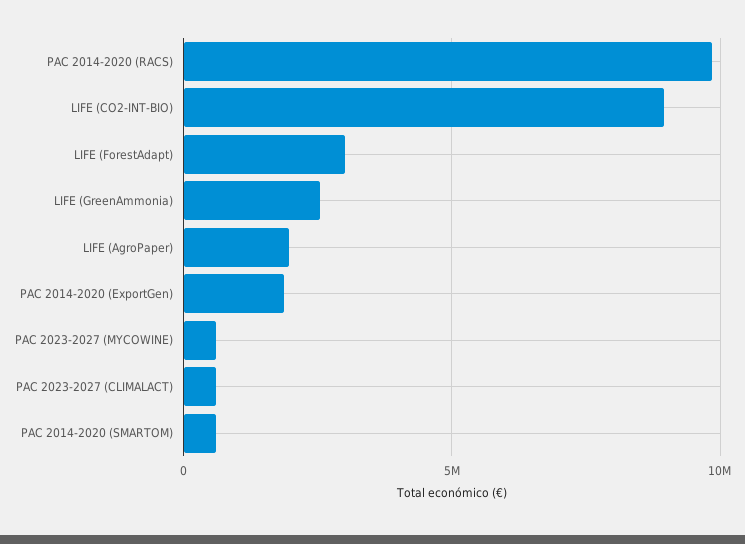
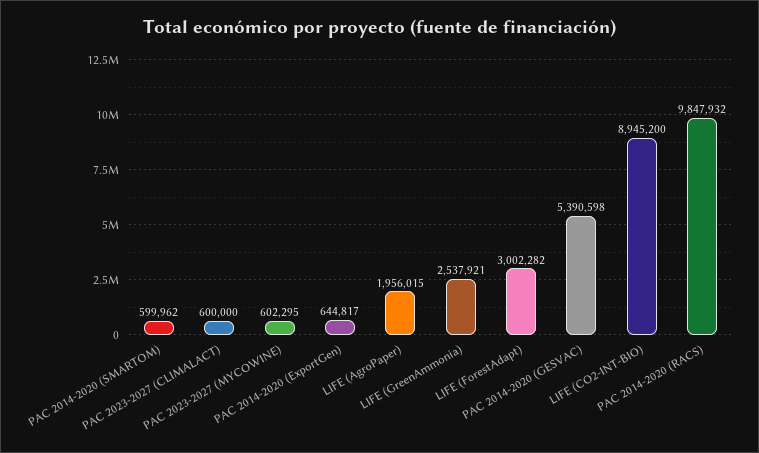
  {
    "PAC 2014-2020 (RACS)": 9847932,
    "LIFE (CO2-INT-BIO)": 8945200,
    "LIFE (ForestAdapt)": 3002282,
    "LIFE (GreenAmmonia)": 2537921,
    "LIFE (AgroPaper)": 1956015,
-   "PAC 2014-2020 (ExportGen)": 2000000,
+   "PAC 2014-2020 (ExportGen)": 644817,
    "PAC 2023-2027 (MYCOWINE)": 602295,
    "PAC 2023-2027 (CLIMALACT)": 600000,
-   "PAC 2014-2020 (SMARTOM)": 599962
+   "PAC 2014-2020 (SMARTOM)": 599962,
+   "PAC 2014-2020 (GESVAC)": 5390598
  }

